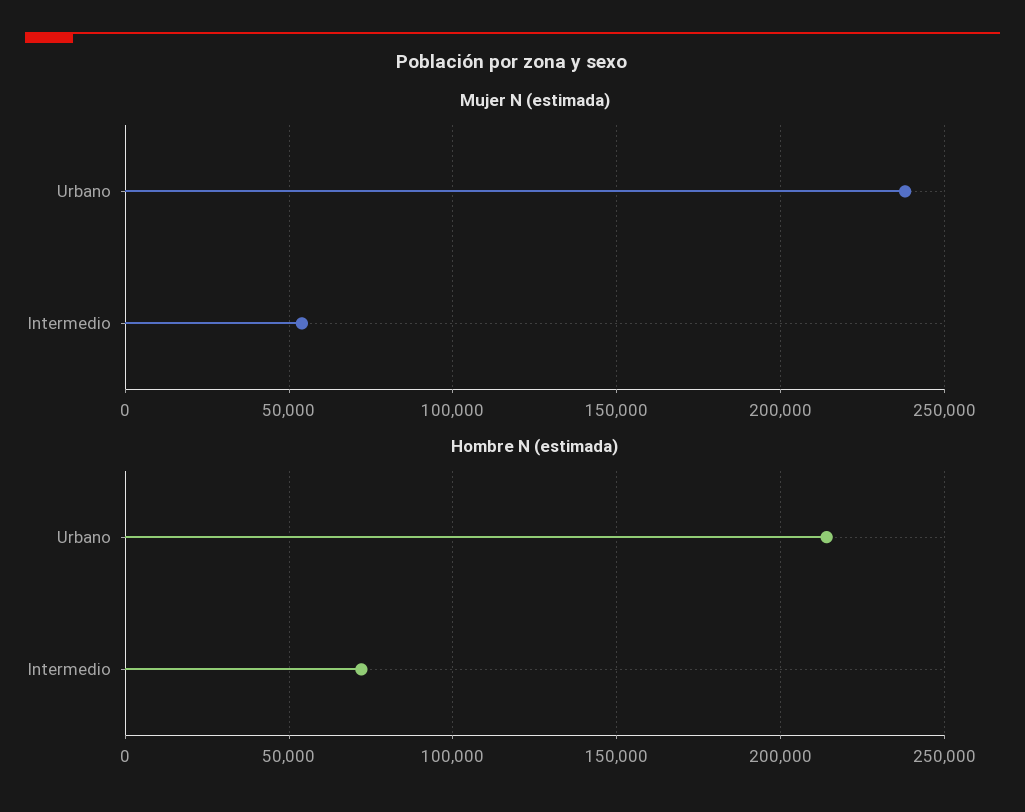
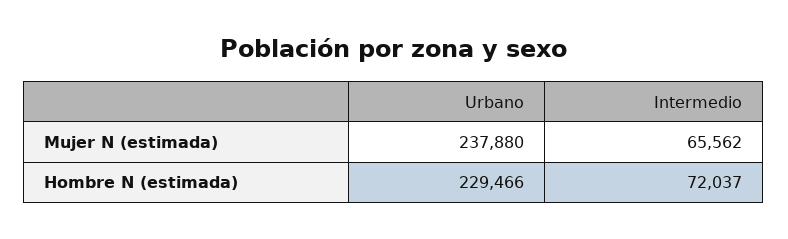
  {
    "Mujer N (estimada)": {
      "Urbano": 237880,
-     "Intermedio": 55000
+     "Intermedio": 65562
    },
    "Hombre N (estimada)": {
-     "Urbano": 215000,
+     "Urbano": 229466,
      "Intermedio": 72037
    }
  }

